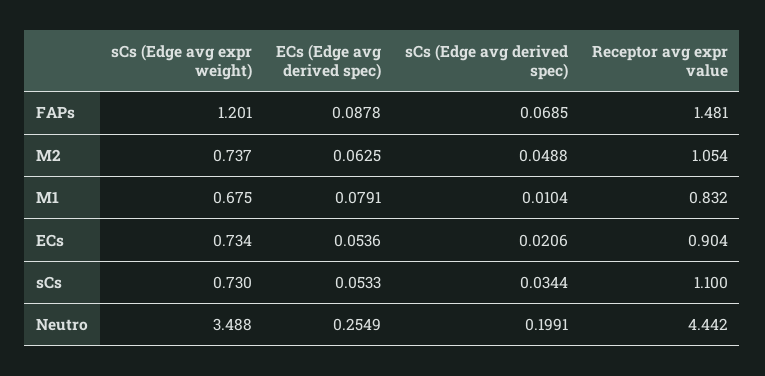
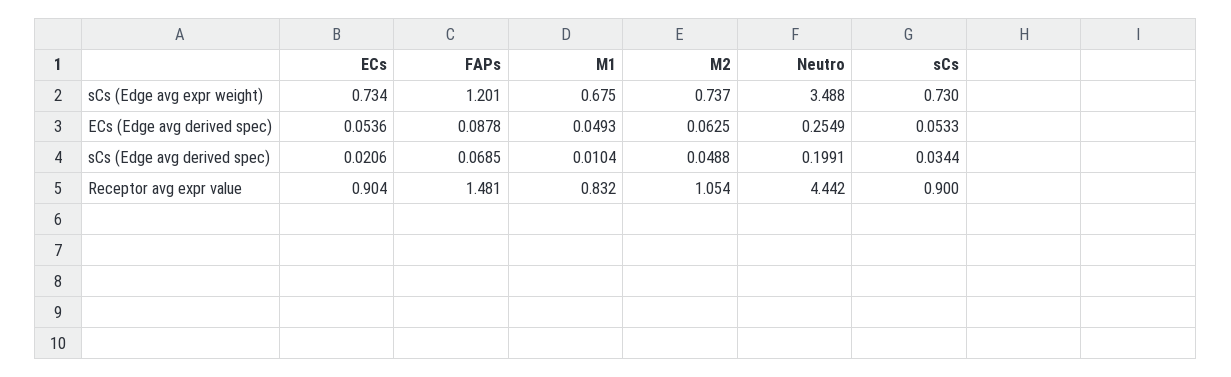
  {
    "sCs (Edge avg expr weight)": {
      "FAPs": 1.201,
      "M2": 0.737,
      "M1": 0.675,
      "ECs": 0.734,
      "sCs": 0.73,
      "Neutro": 3.488
    },
    "ECs (Edge avg derived spec)": {
      "FAPs": 0.0878,
      "M2": 0.0625,
-     "M1": 0.0791,
+     "M1": 0.0493,
      "ECs": 0.0536,
      "sCs": 0.0533,
      "Neutro": 0.2549
    },
    "sCs (Edge avg derived spec)": {
      "FAPs": 0.0685,
      "M2": 0.0488,
      "M1": 0.0104,
      "ECs": 0.0206,
      "sCs": 0.0344,
      "Neutro": 0.1991
    },
    "Receptor avg expr value": {
      "FAPs": 1.481,
      "M2": 1.054,
      "M1": 0.832,
      "ECs": 0.904,
-     "sCs": 1.1,
+     "sCs": 0.9,
      "Neutro": 4.442
    }
  }

